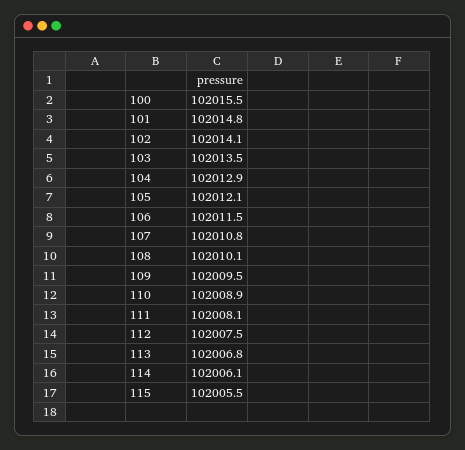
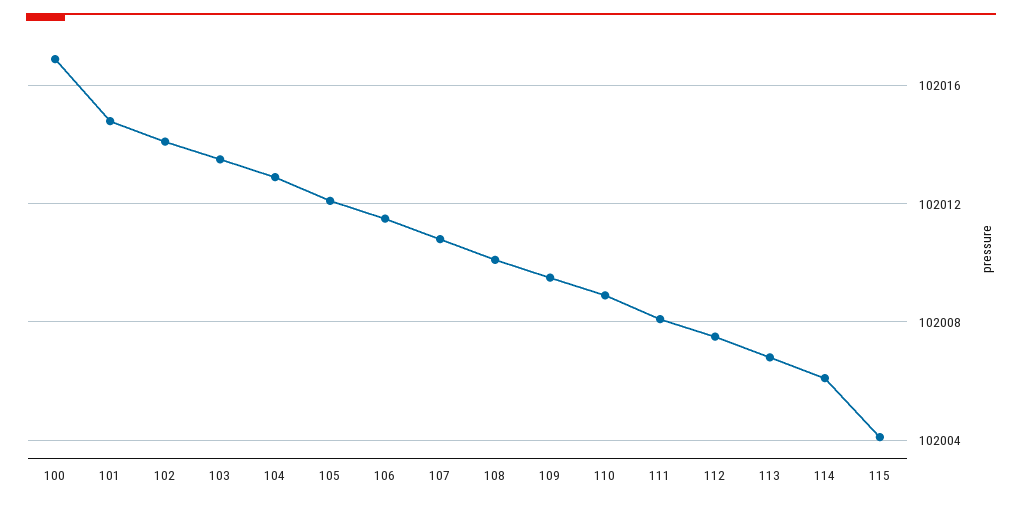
  {
-   "100": 102015.5,
+   "100": 102017,
    "101": 102014.8,
    "102": 102014.1,
    "103": 102013.5,
    "104": 102012.9,
    "105": 102012.1,
    "106": 102011.5,
    "107": 102010.8,
    "108": 102010.1,
    "109": 102009.5,
    "110": 102008.9,
    "111": 102008.1,
    "112": 102007.5,
    "113": 102006.8,
    "114": 102006.1,
-   "115": 102005.5
+   "115": 102004
  }

